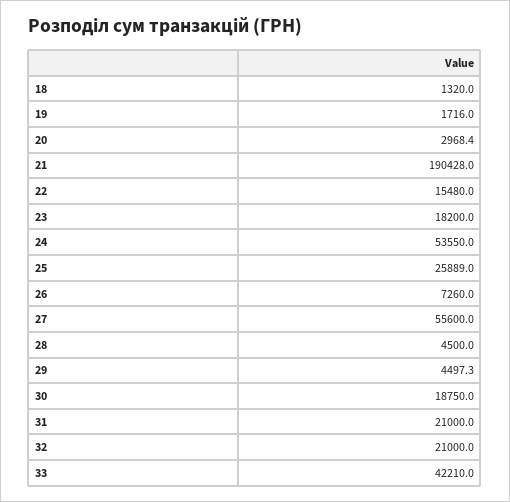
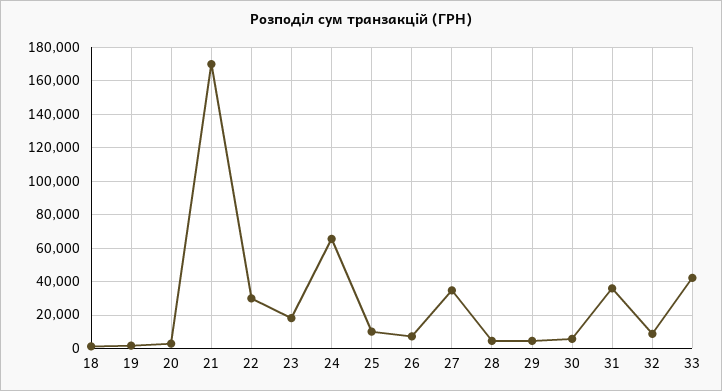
  {
    "18": 1320,
    "19": 1716,
    "20": 2968.4,
-   "21": 190428,
+   "21": 170000,
-   "22": 15480,
+   "22": 30000,
    "23": 18200,
-   "24": 53550,
+   "24": 65000,
-   "25": 25889,
+   "25": 10000,
    "26": 7260,
-   "27": 55600,
+   "27": 35000,
    "28": 4500,
    "29": 4497.3,
-   "30": 18750,
+   "30": 5000,
-   "31": 21000,
+   "31": 35000,
-   "32": 21000,
+   "32": 10000,
    "33": 42210
  }

